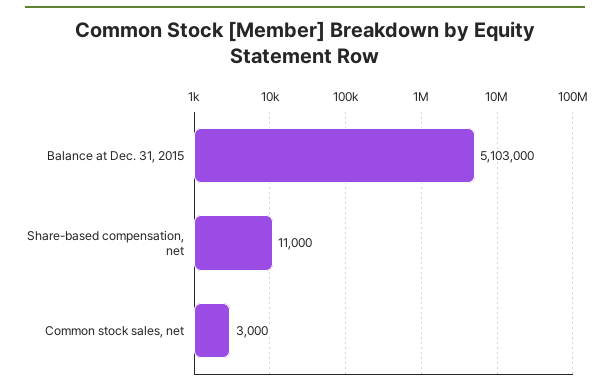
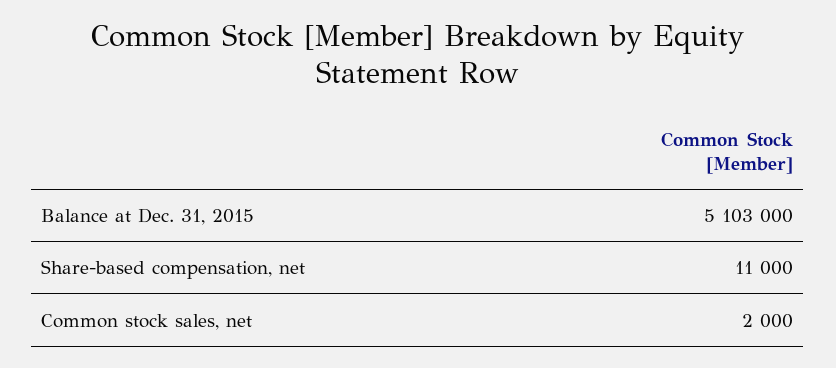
  {
    "Balance at Dec. 31, 2015": 5103000,
    "Share-based compensation, net": 11000,
-   "Common stock sales, net": 3000
+   "Common stock sales, net": 2000
  }

